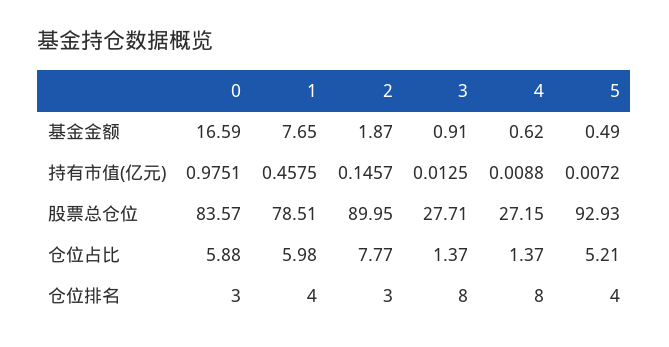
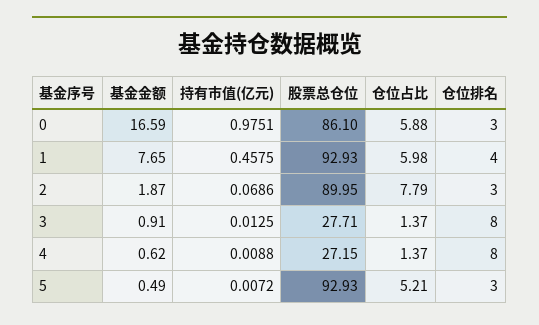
  {
    "0": {
      "基金金额": 16.59,
      "持有市值(亿元)": 0.9751,
-     "股票总仓位": 83.57,
+     "股票总仓位": 86.1,
      "仓位占比": 5.88,
      "仓位排名": 3
    },
    "1": {
      "基金金额": 7.65,
      "持有市值(亿元)": 0.4575,
-     "股票总仓位": 78.51,
+     "股票总仓位": 92.93,
      "仓位占比": 5.98,
      "仓位排名": 4
    },
    "2": {
      "基金金额": 1.87,
-     "持有市值(亿元)": 0.1457,
+     "持有市值(亿元)": 0.0686,
      "股票总仓位": 89.95,
-     "仓位占比": 7.77,
+     "仓位占比": 7.79,
      "仓位排名": 3
    },
    "3": {
      "基金金额": 0.91,
      "持有市值(亿元)": 0.0125,
      "股票总仓位": 27.71,
      "仓位占比": 1.37,
      "仓位排名": 8
    },
    "4": {
      "基金金额": 0.62,
      "持有市值(亿元)": 0.0088,
      "股票总仓位": 27.15,
      "仓位占比": 1.37,
      "仓位排名": 8
    },
    "5": {
      "基金金额": 0.49,
      "持有市值(亿元)": 0.0072,
      "股票总仓位": 92.93,
      "仓位占比": 5.21,
-     "仓位排名": 4
+     "仓位排名": 3
    }
  }

